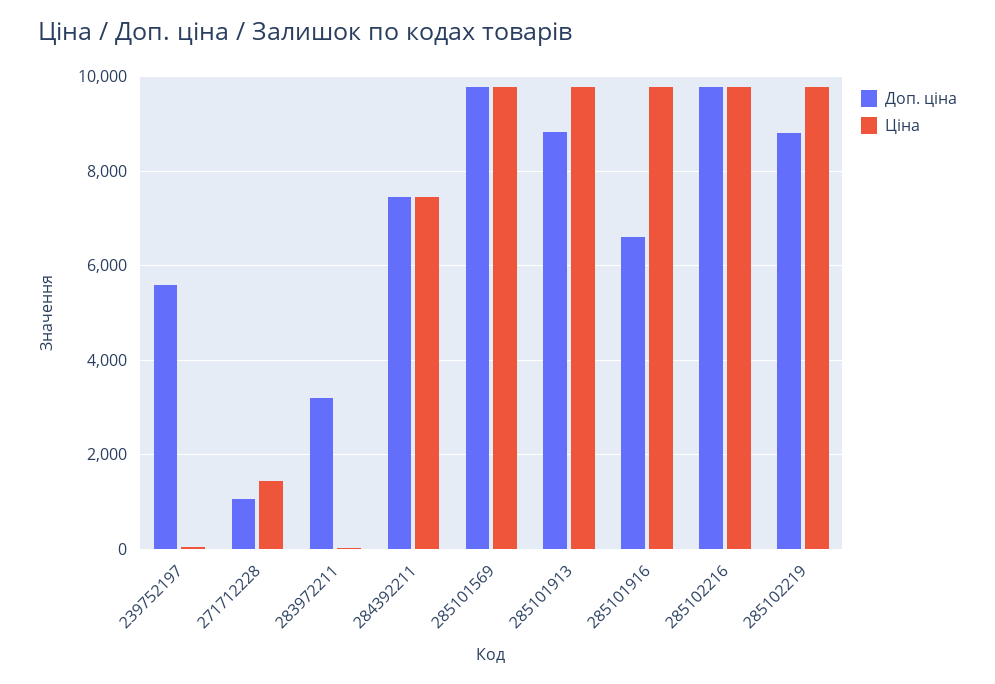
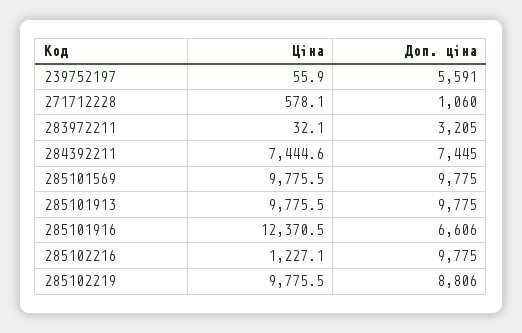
  {
    "Доп. ціна": {
      "239752197": 5591,
      "271712228": 1060,
      "283972211": 3205,
      "284392211": 7445,
      "285101569": 9775,
-     "285101913": 8800,
+     "285101913": 9775,
      "285101916": 6606,
      "285102216": 9775,
      "285102219": 8806
    },
    "Ціна": {
      "239752197": 55.9,
-     "271712228": 1400,
+     "271712228": 578.1,
      "283972211": 32.1,
      "284392211": 7444.6,
      "285101569": 9775.5,
      "285101913": 9775.5,
-     "285101916": 9800,
+     "285101916": 12370.5,
-     "285102216": 9800,
+     "285102216": 1227.1,
      "285102219": 9775.5
    }
  }

